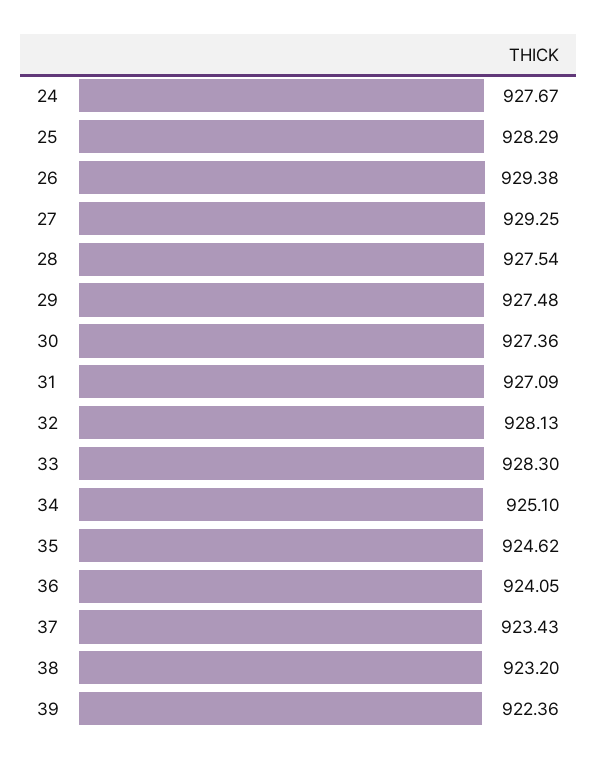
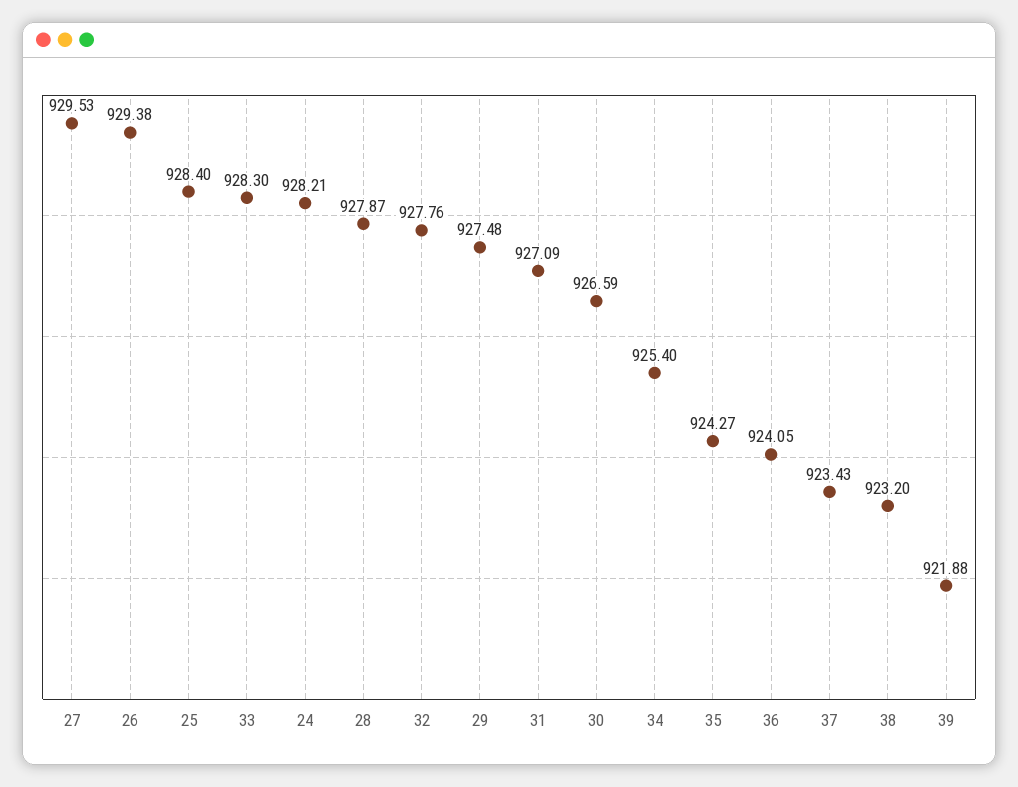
  {
-   "24": 927.67,
+   "24": 928.21,
-   "25": 928.29,
+   "25": 928.4,
    "26": 929.38,
-   "27": 929.25,
+   "27": 929.53,
-   "28": 927.54,
+   "28": 927.87,
    "29": 927.48,
-   "30": 927.36,
+   "30": 926.59,
    "31": 927.09,
-   "32": 928.13,
+   "32": 927.76,
    "33": 928.3,
-   "34": 925.1,
+   "34": 925.4,
-   "35": 924.62,
+   "35": 924.27,
    "36": 924.05,
    "37": 923.43,
    "38": 923.2,
-   "39": 922.36
+   "39": 921.88
  }

